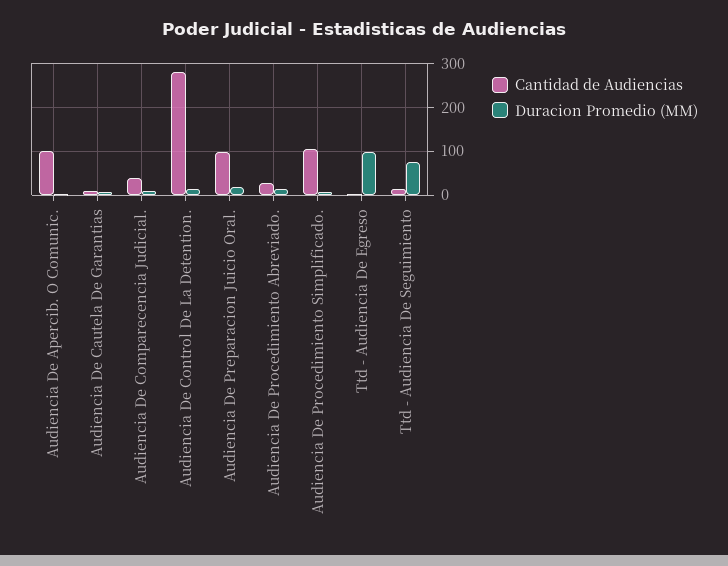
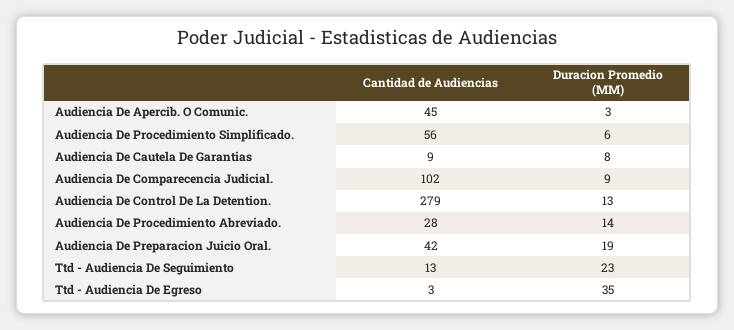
  {
    "Cantidad de Audiencias": {
-     "Audiencia De Apercib. O Comunic.": 100,
+     "Audiencia De Apercib. O Comunic.": 45,
      "Audiencia De Cautela De Garantias": 9,
-     "Audiencia De Comparecencia Judicial.": 40,
+     "Audiencia De Comparecencia Judicial.": 102,
      "Audiencia De Control De La Detention.": 279,
-     "Audiencia De Preparacion Juicio Oral.": 100,
+     "Audiencia De Preparacion Juicio Oral.": 42,
      "Audiencia De Procedimiento Abreviado.": 28,
-     "Audiencia De Procedimiento Simplificado.": 100,
+     "Audiencia De Procedimiento Simplificado.": 56,
      "Ttd - Audiencia De Egreso": 3,
      "Ttd - Audiencia De Seguimiento": 13
    },
    "Duracion Promedio (MM)": {
      "Audiencia De Apercib. O Comunic.": 3,
      "Audiencia De Cautela De Garantias": 8,
      "Audiencia De Comparecencia Judicial.": 9,
      "Audiencia De Control De La Detention.": 13,
      "Audiencia De Preparacion Juicio Oral.": 19,
      "Audiencia De Procedimiento Abreviado.": 14,
      "Audiencia De Procedimiento Simplificado.": 6,
-     "Ttd - Audiencia De Egreso": 100,
+     "Ttd - Audiencia De Egreso": 35,
-     "Ttd - Audiencia De Seguimiento": 80
+     "Ttd - Audiencia De Seguimiento": 23
    }
  }

